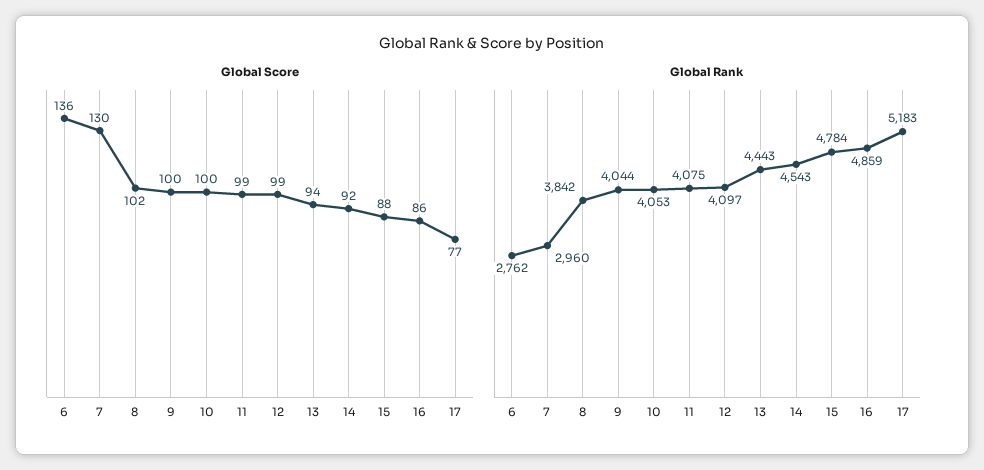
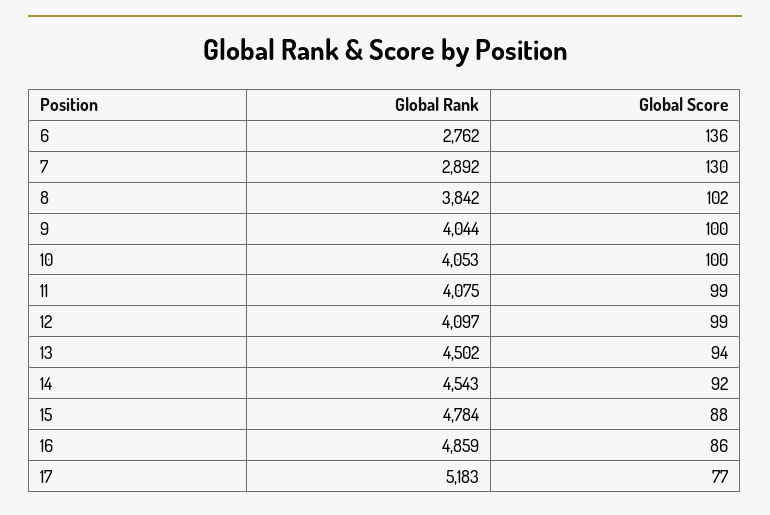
  {
    "Global Score": {
      "6": 136,
      "7": 130,
      "8": 102,
      "9": 100,
      "10": 100,
      "11": 99,
      "12": 99,
      "13": 94,
      "14": 92,
      "15": 88,
      "16": 86,
      "17": 77
    },
    "Global Rank": {
      "6": 2762,
-     "7": 2960,
+     "7": 2892,
      "8": 3842,
      "9": 4044,
      "10": 4053,
      "11": 4075,
      "12": 4097,
-     "13": 4443,
+     "13": 4502,
      "14": 4543,
      "15": 4784,
      "16": 4859,
      "17": 5183
    }
  }

